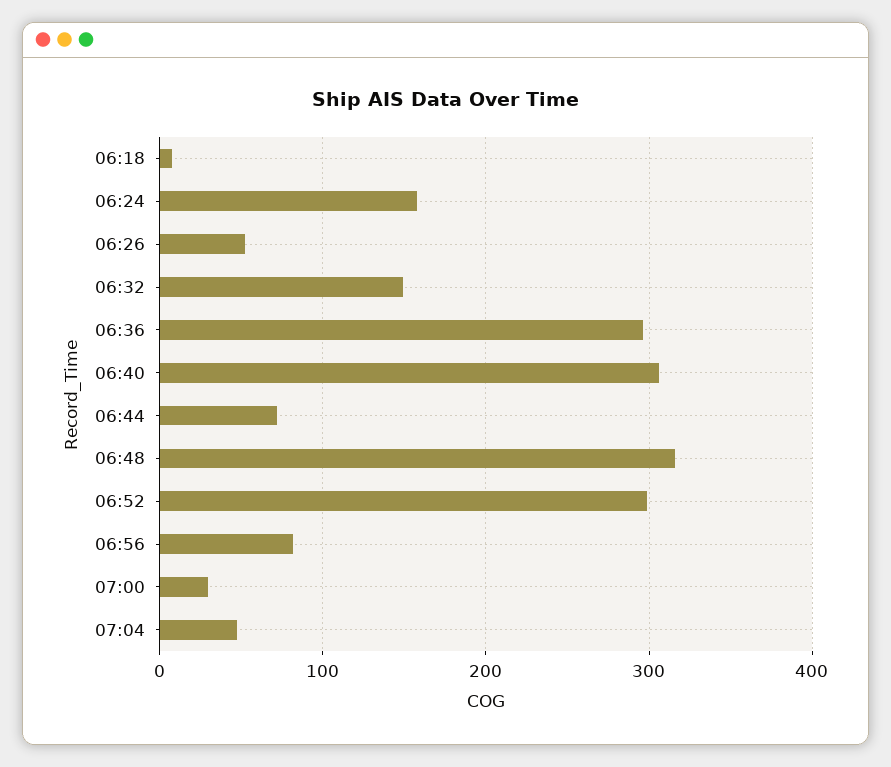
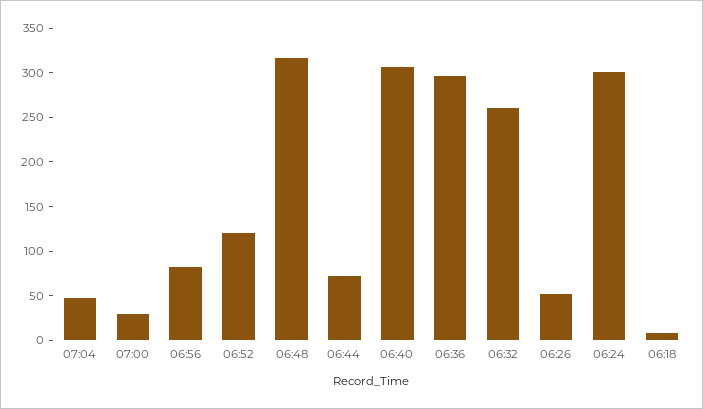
  {
    "06:18": 10,
-   "06:24": 160,
+   "06:24": 300,
    "06:26": 50,
-   "06:32": 150,
+   "06:32": 260,
    "06:36": 300,
    "06:40": 310,
    "06:44": 70,
    "06:48": 320,
-   "06:52": 300,
+   "06:52": 120,
    "06:56": 80,
    "07:00": 30,
    "07:04": 50
  }

